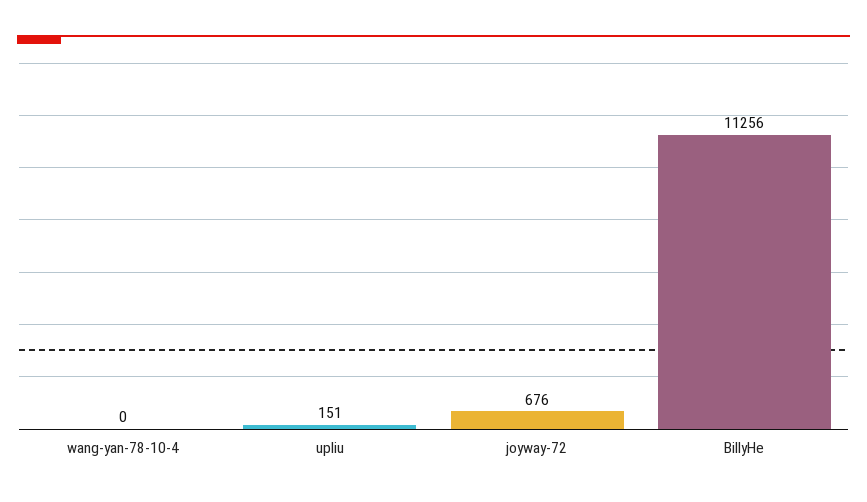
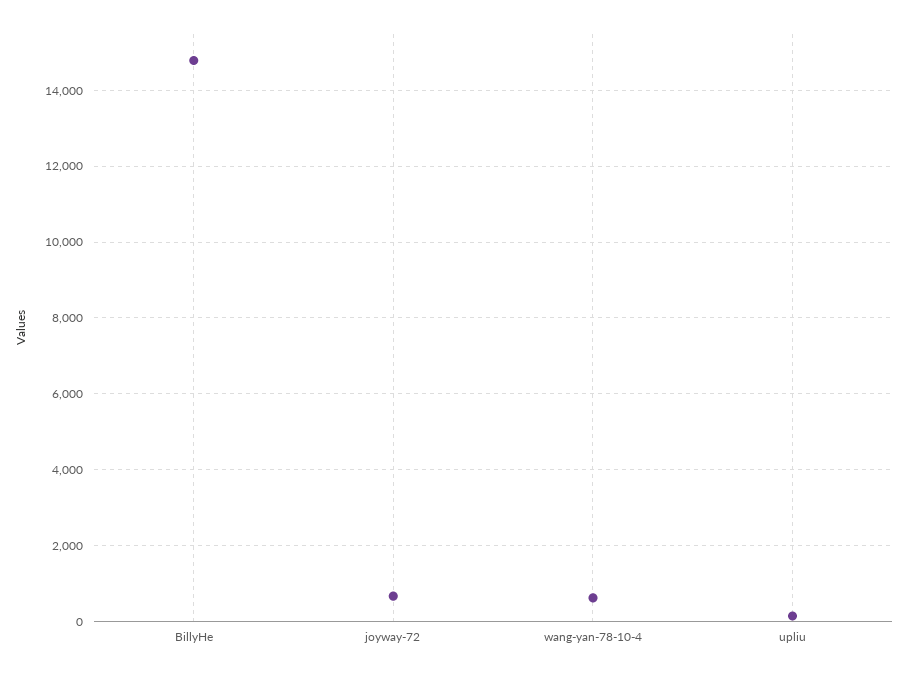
  {
-   "wang-yan-78-10-4": 0,
+   "wang-yan-78-10-4": 600,
    "upliu": 151,
    "joyway-72": 676,
-   "BillyHe": 11256
+   "BillyHe": 14800
  }

